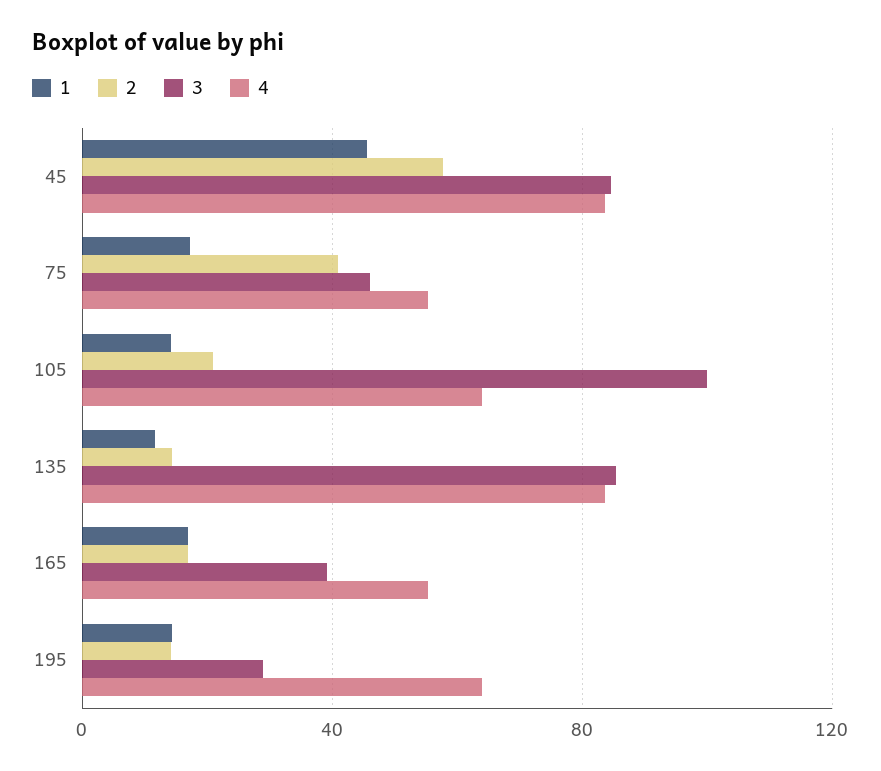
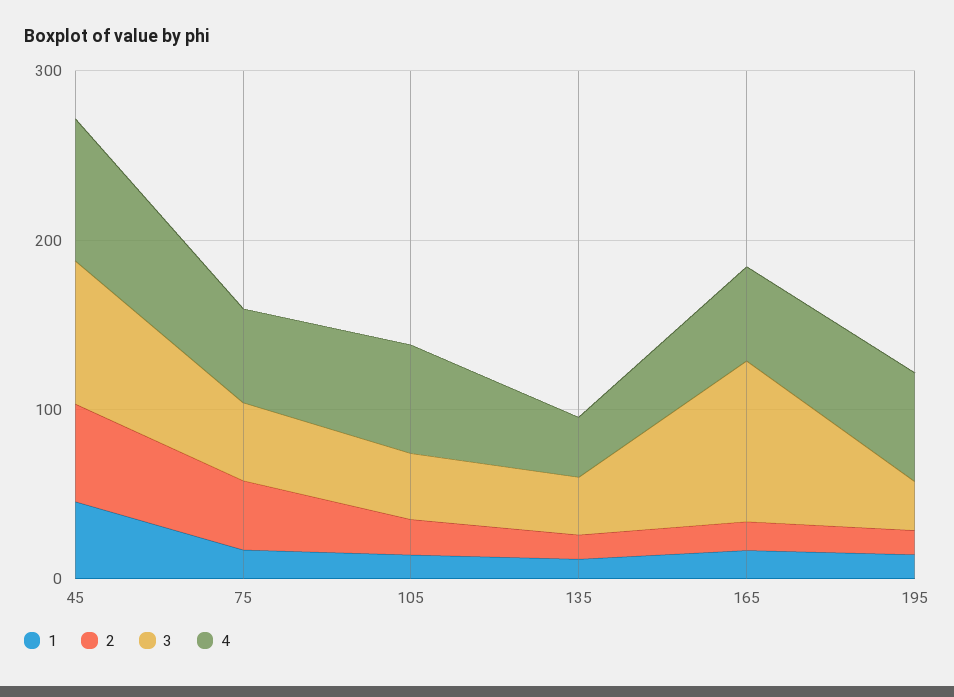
  {
    "1": {
      "45": 45,
      "75": 15,
      "105": 15,
      "135": 10,
      "165": 15,
      "195": 15
    },
    "2": {
      "45": 60,
      "75": 40,
      "105": 20,
      "135": 15,
      "165": 15,
      "195": 15
    },
    "3": {
      "45": 85,
      "75": 45,
-     "105": 100,
+     "105": 40,
-     "135": 85,
+     "135": 40,
-     "165": 40,
+     "165": 100,
      "195": 30
    },
    "4": {
      "45": 85,
      "75": 55,
      "105": 65,
-     "135": 85,
+     "135": 40,
      "165": 55,
      "195": 65
    }
  }

